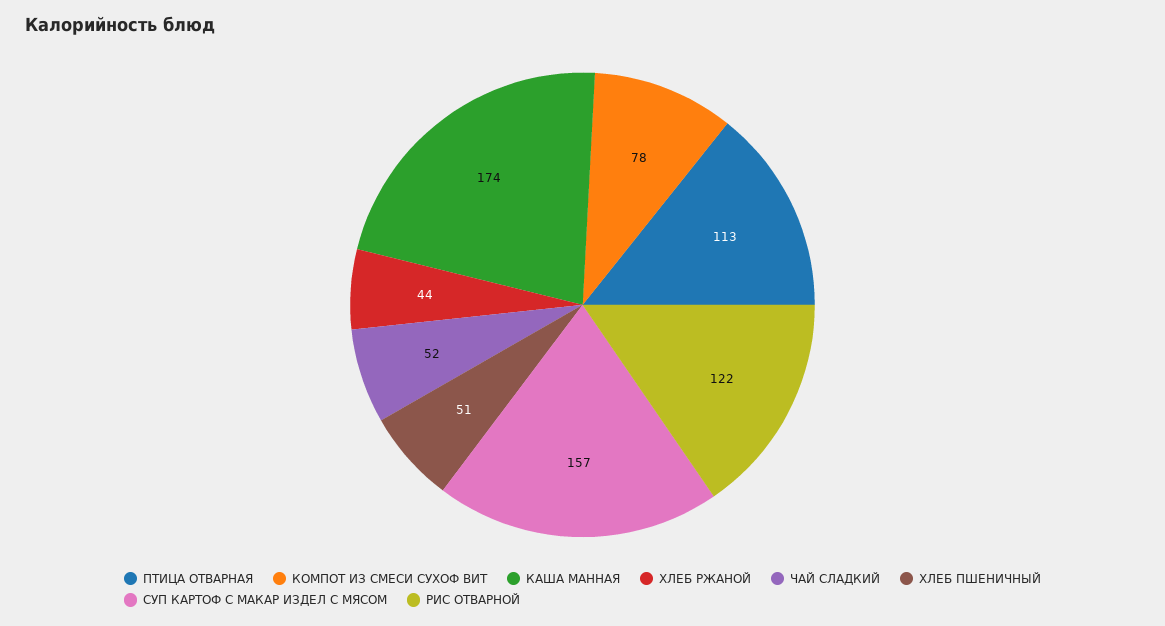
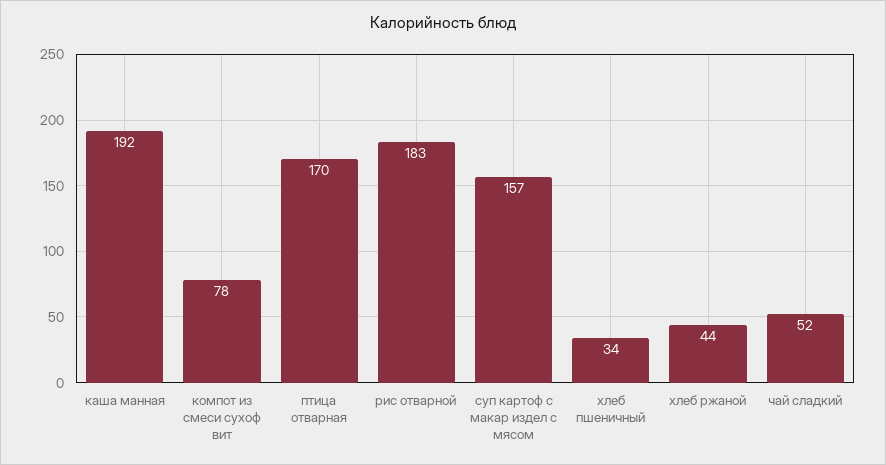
  {
-   "ПТИЦА ОТВАРНАЯ": 113,
+   "ПТИЦА ОТВАРНАЯ": 170,
    "КОМПОТ ИЗ СМЕСИ СУХОФ ВИТ": 78,
-   "КАША МАННАЯ": 174,
+   "КАША МАННАЯ": 192,
    "ХЛЕБ РЖАНОЙ": 44,
    "ЧАЙ СЛАДКИЙ": 52,
-   "ХЛЕБ ПШЕНИЧНЫЙ": 51,
+   "ХЛЕБ ПШЕНИЧНЫЙ": 34,
    "СУП КАРТОФ С МАКАР ИЗДЕЛ С МЯСОМ": 157,
-   "РИС ОТВАРНОЙ": 122
+   "РИС ОТВАРНОЙ": 183
  }

